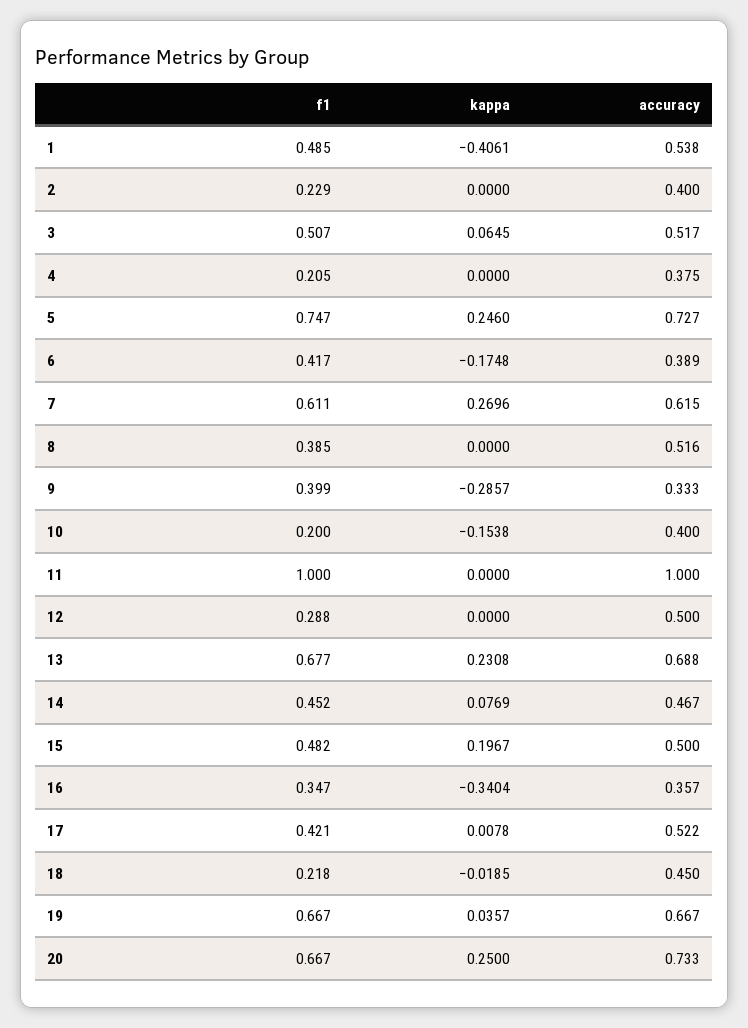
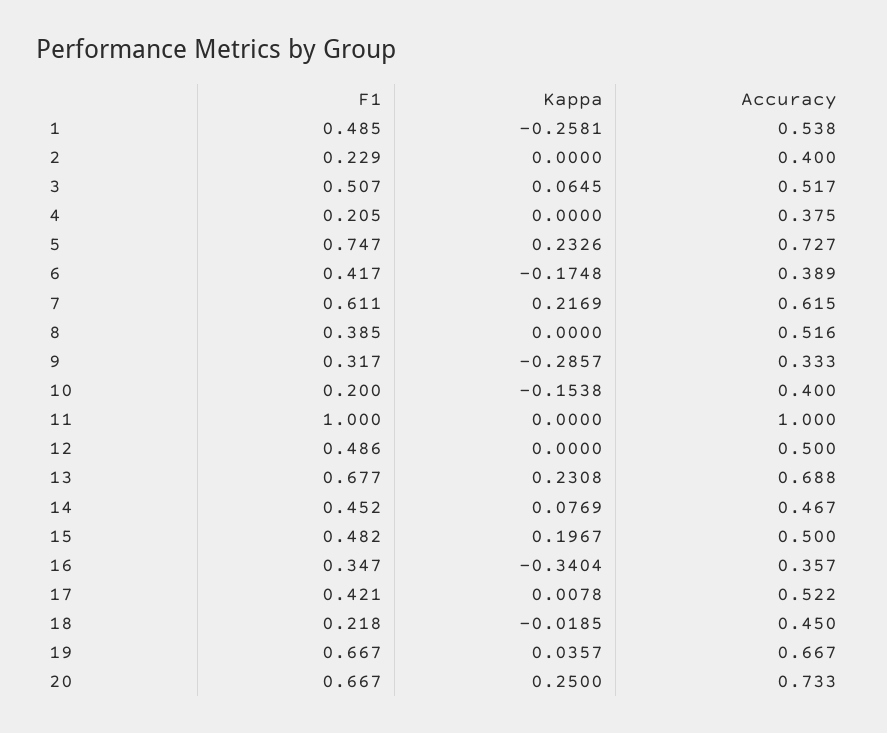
  {
    "f1": {
      "1": 0.485,
      "2": 0.229,
      "3": 0.507,
      "4": 0.205,
      "5": 0.747,
      "6": 0.417,
      "7": 0.611,
      "8": 0.385,
-     "9": 0.399,
+     "9": 0.317,
      "10": 0.2,
      "11": 1,
-     "12": 0.288,
+     "12": 0.486,
      "13": 0.677,
      "14": 0.452,
      "15": 0.482,
      "16": 0.347,
      "17": 0.421,
      "18": 0.218,
      "19": 0.667,
      "20": 0.667
    },
    "kappa": {
-     "1": -0.4061,
+     "1": -0.2581,
      "2": 0,
      "3": 0.0645,
      "4": 0,
-     "5": 0.246,
+     "5": 0.2326,
      "6": -0.1748,
-     "7": 0.2696,
+     "7": 0.2169,
      "8": 0,
      "9": -0.2857,
      "10": -0.1538,
      "11": 0,
      "12": 0,
      "13": 0.2308,
      "14": 0.0769,
      "15": 0.1967,
      "16": -0.3404,
      "17": 0.0078,
      "18": -0.0185,
      "19": 0.0357,
      "20": 0.25
    },
    "accuracy": {
      "1": 0.538,
      "2": 0.4,
      "3": 0.517,
      "4": 0.375,
      "5": 0.727,
      "6": 0.389,
      "7": 0.615,
      "8": 0.516,
      "9": 0.333,
      "10": 0.4,
      "11": 1,
      "12": 0.5,
      "13": 0.688,
      "14": 0.467,
      "15": 0.5,
      "16": 0.357,
      "17": 0.522,
      "18": 0.45,
      "19": 0.667,
      "20": 0.733
    }
  }

